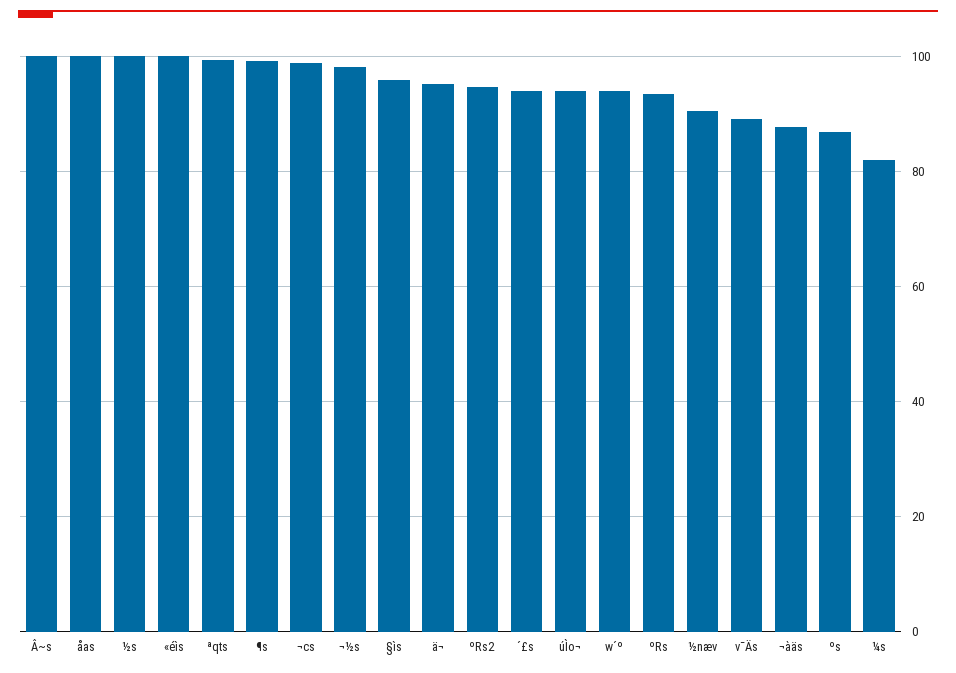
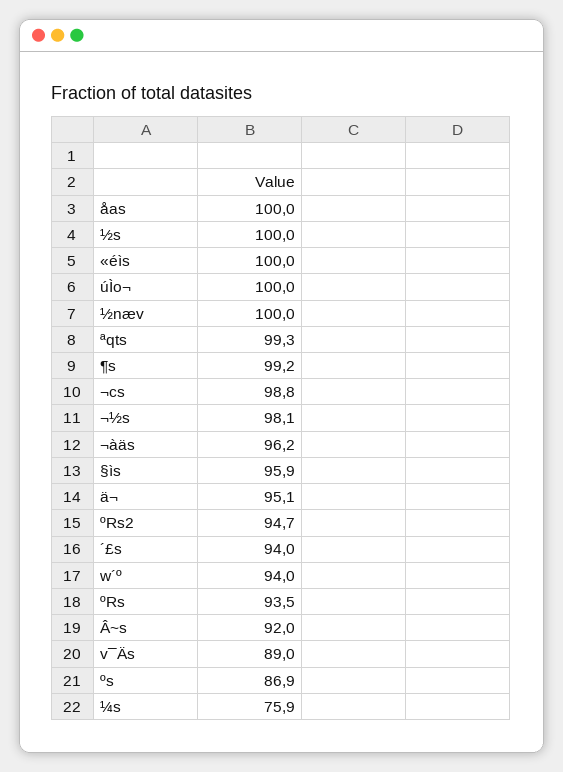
  {
-   "Â~s": 100,
+   "Â~s": 92,
    "åas": 100,
    "½s": 100,
    "«éìs": 100,
    "ªqts": 99.3,
    "¶s": 99.2,
    "¬cs": 98.8,
    "¬½s": 98.1,
    "§ìs": 95.9,
    "ä¬": 95.1,
    "ºRs2": 94.7,
    "´£s": 94,
-   "úÌo¬": 94,
+   "úÌo¬": 100,
    "w´º": 94,
    "ºRs": 93.5,
-   "½næv": 90,
+   "½næv": 100,
    "v¯Äs": 89,
-   "¬àäs": 88,
+   "¬àäs": 96.2,
    "ºs": 86.9,
-   "¼s": 82
+   "¼s": 75.9
  }

